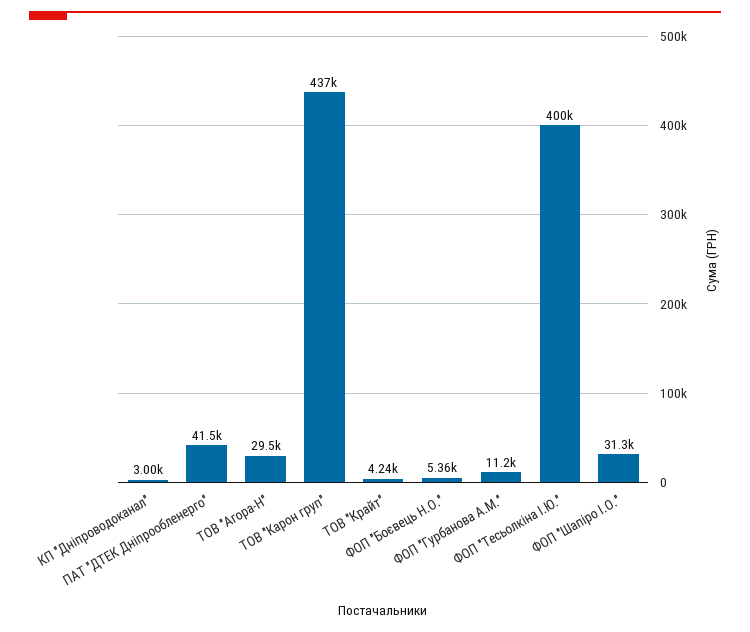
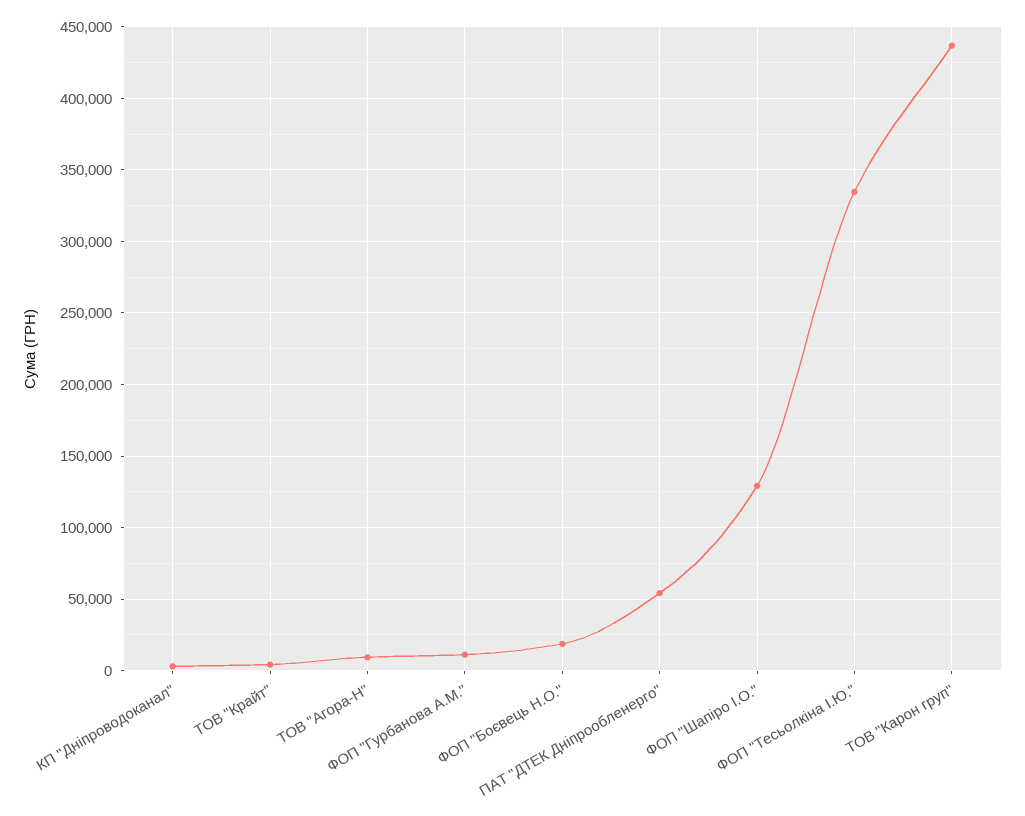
  {
    "КП \"Дніпроводоканал\"": 3000,
-   "ПАТ \"ДТЕК Дніпрообленерго\"": 41500,
+   "ПАТ \"ДТЕК Дніпрообленерго\"": 55000,
-   "ТОВ \"Агора-Н\"": 29500,
+   "ТОВ \"Агора-Н\"": 10000,
    "ТОВ \"Карон груп\"": 437000,
    "ТОВ \"Крайт\"": 4240,
-   "ФОП \"Боєвець Н.О.\"": 5360,
+   "ФОП \"Боєвець Н.О.\"": 20000,
    "ФОП \"Гурбанова А.М.\"": 11200,
-   "ФОП \"Тесьолкіна І.Ю.\"": 400000,
+   "ФОП \"Тесьолкіна І.Ю.\"": 335000,
-   "ФОП \"Шапіро І.О.\"": 31300
+   "ФОП \"Шапіро І.О.\"": 130000
  }

